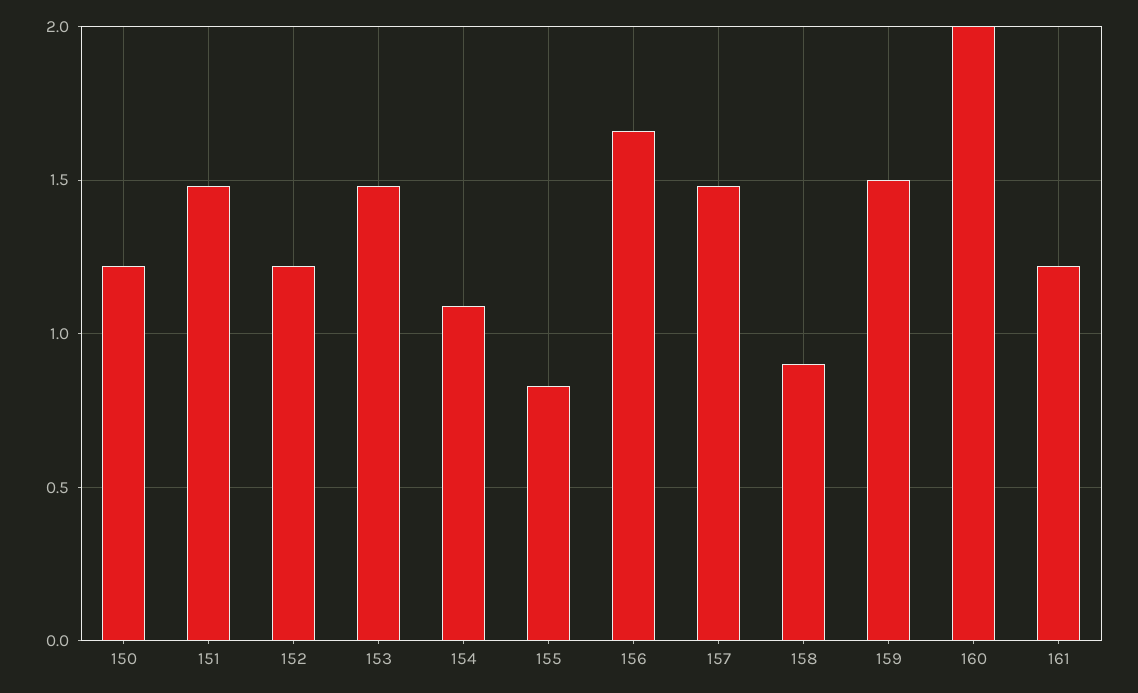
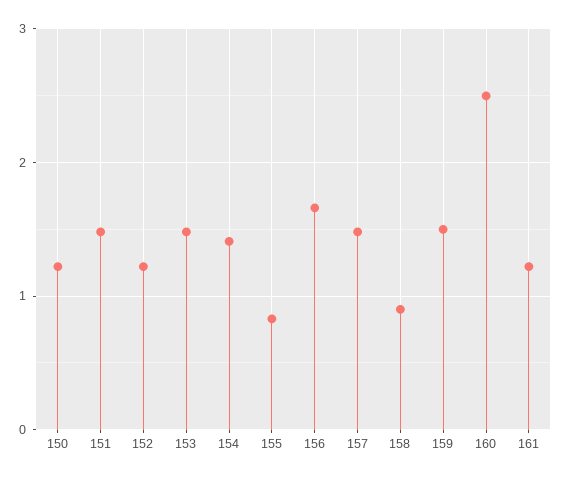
  {
    "150": 1.2,
    "151": 1.5,
    "152": 1.2,
    "153": 1.5,
-   "154": 1.1,
+   "154": 1.4,
    "155": 0.85,
    "156": 1.65,
    "157": 1.5,
    "158": 0.9,
    "159": 1.5,
-   "160": 2,
+   "160": 2.5,
    "161": 1.2
  }

